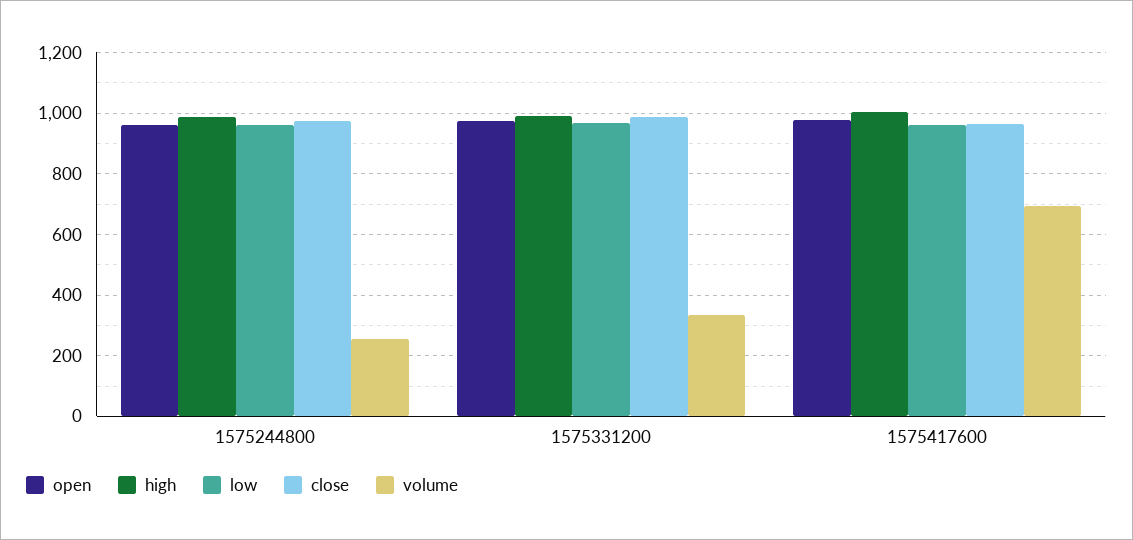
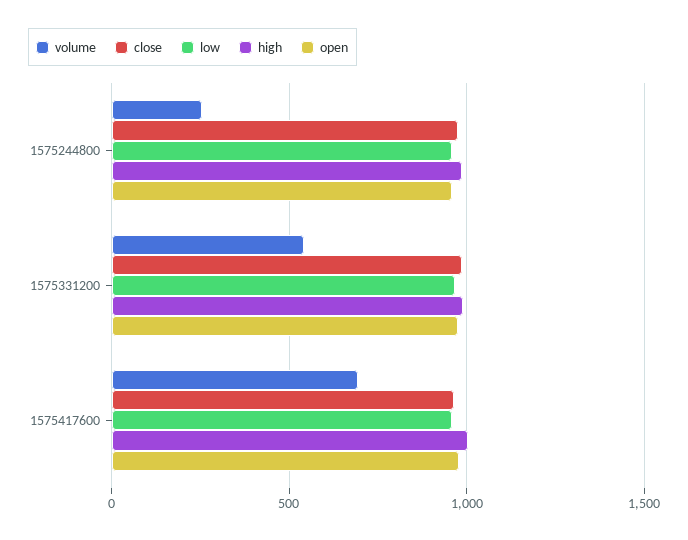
  {
    "open": {
      "1575244800": 960,
      "1575331200": 980,
      "1575417600": 980
    },
    "high": {
      "1575244800": 980,
      "1575331200": 1000,
      "1575417600": 1000
    },
    "low": {
      "1575244800": 960,
      "1575331200": 960,
      "1575417600": 960
    },
    "close": {
      "1575244800": 980,
      "1575331200": 980,
      "1575417600": 960
    },
    "volume": {
      "1575244800": 260,
-     "1575331200": 340,
+     "1575331200": 550,
      "1575417600": 700
    }
  }

